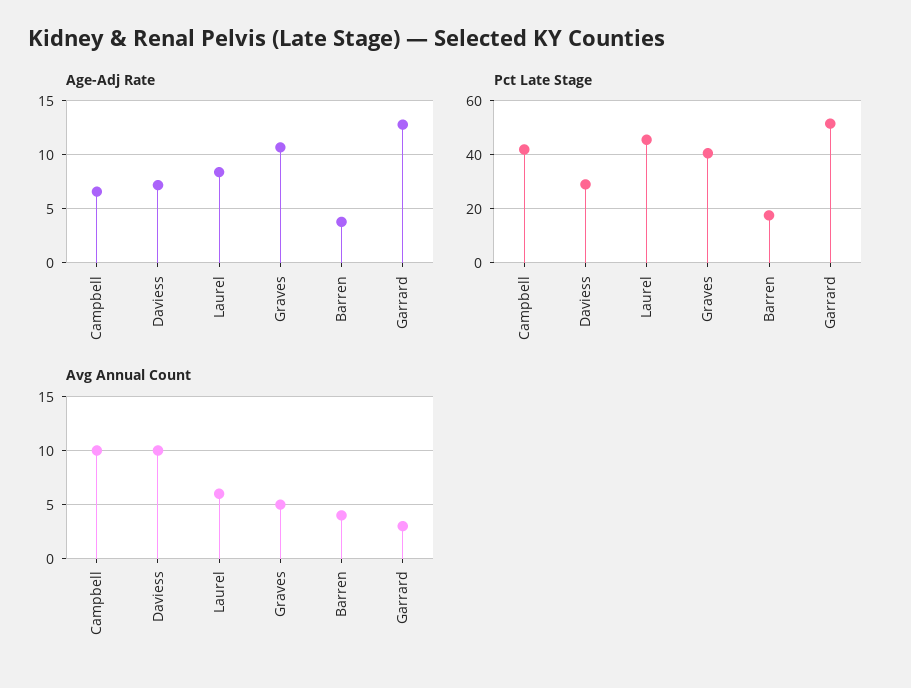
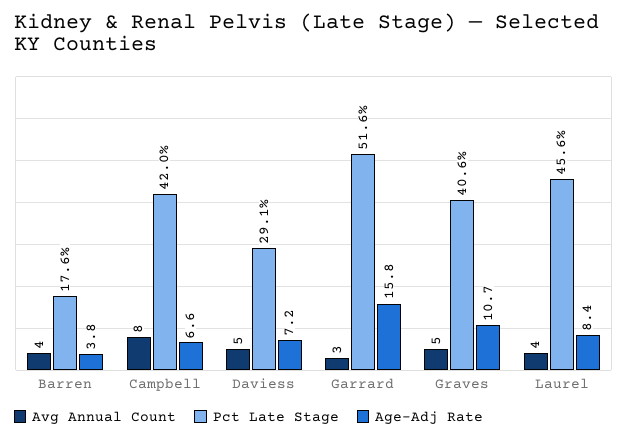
  {
    "Age-Adj Rate": {
      "Campbell": 6.6,
      "Daviess": 7.2,
      "Laurel": 8.4,
      "Graves": 10.7,
      "Barren": 3.8,
-     "Garrard": 13
+     "Garrard": 15.8
    },
    "Pct Late Stage": {
      "Campbell": 42,
      "Daviess": 29.1,
      "Laurel": 45.6,
      "Graves": 40.6,
      "Barren": 17.6,
      "Garrard": 51.6
    },
    "Avg Annual Count": {
-     "Campbell": 10,
+     "Campbell": 8,
-     "Daviess": 10,
+     "Daviess": 5,
-     "Laurel": 6,
+     "Laurel": 4,
      "Graves": 5,
      "Barren": 4,
      "Garrard": 3
    }
  }

